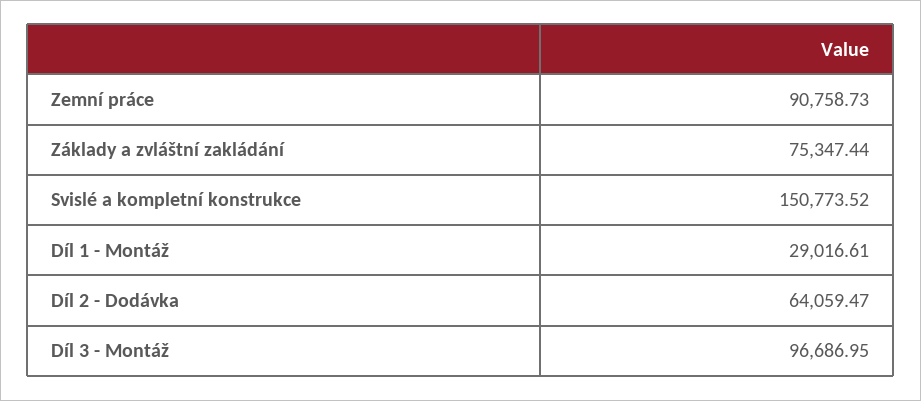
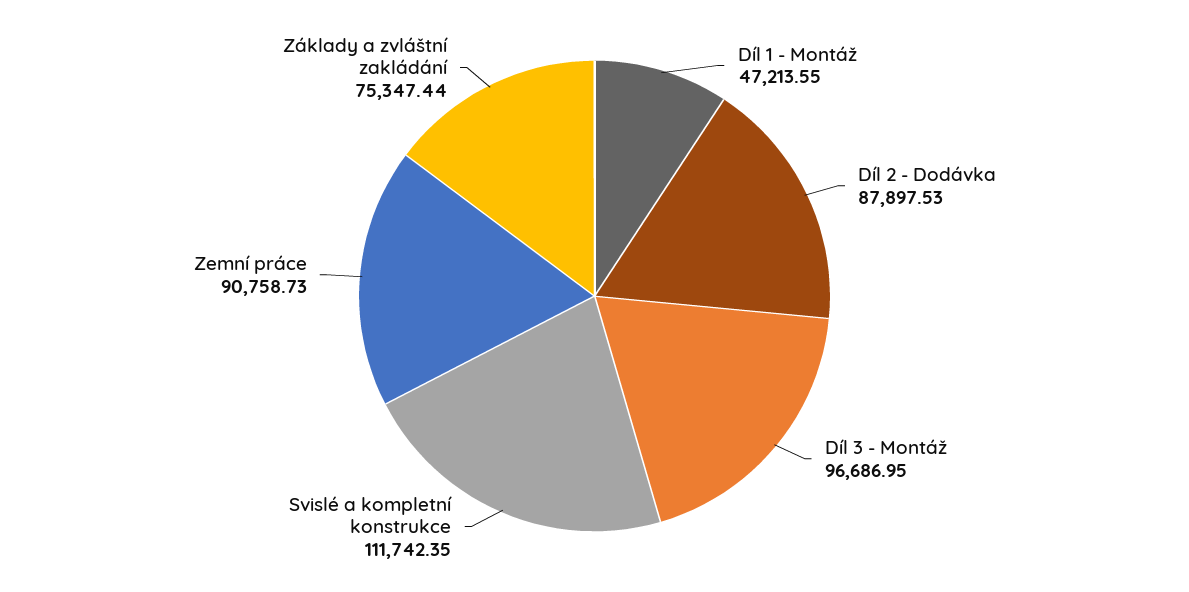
  {
    "Zemní práce": 90758.73,
    "Základy a zvláštní zakládání": 75347.44,
-   "Svislé a kompletní konstrukce": 150773.52,
+   "Svislé a kompletní konstrukce": 111742.35,
-   "Díl 1 - Montáž": 29016.61,
+   "Díl 1 - Montáž": 47213.55,
-   "Díl 2 - Dodávka": 64059.47,
+   "Díl 2 - Dodávka": 87897.53,
    "Díl 3 - Montáž": 96686.95
  }

